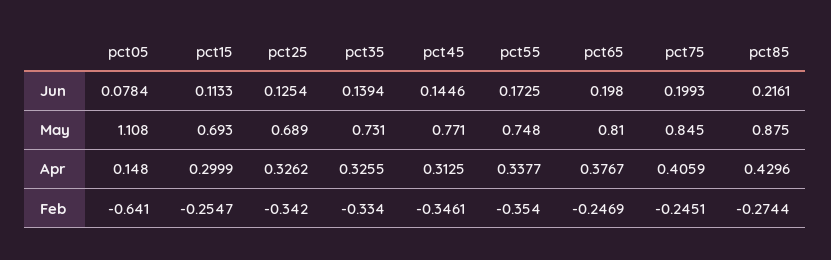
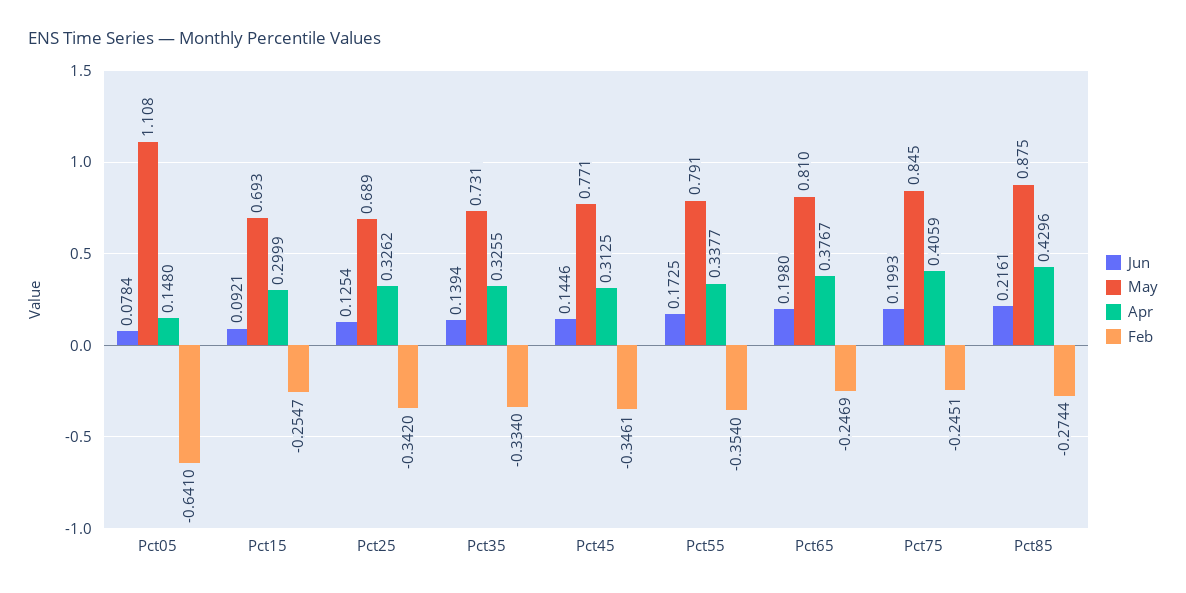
  {
    "Jun": {
      "pct05": 0.0784,
-     "pct15": 0.1133,
+     "pct15": 0.0921,
      "pct25": 0.1254,
      "pct35": 0.1394,
      "pct45": 0.1446,
      "pct55": 0.1725,
      "pct65": 0.198,
      "pct75": 0.1993,
      "pct85": 0.2161
    },
    "May": {
      "pct05": 1.108,
      "pct15": 0.693,
      "pct25": 0.689,
      "pct35": 0.731,
      "pct45": 0.771,
-     "pct55": 0.748,
+     "pct55": 0.791,
      "pct65": 0.81,
      "pct75": 0.845,
      "pct85": 0.875
    },
    "Apr": {
      "pct05": 0.148,
      "pct15": 0.2999,
      "pct25": 0.3262,
      "pct35": 0.3255,
      "pct45": 0.3125,
      "pct55": 0.3377,
      "pct65": 0.3767,
      "pct75": 0.4059,
      "pct85": 0.4296
    },
    "Feb": {
      "pct05": -0.641,
      "pct15": -0.2547,
      "pct25": -0.342,
      "pct35": -0.334,
      "pct45": -0.3461,
      "pct55": -0.354,
      "pct65": -0.2469,
      "pct75": -0.2451,
      "pct85": -0.2744
    }
  }

